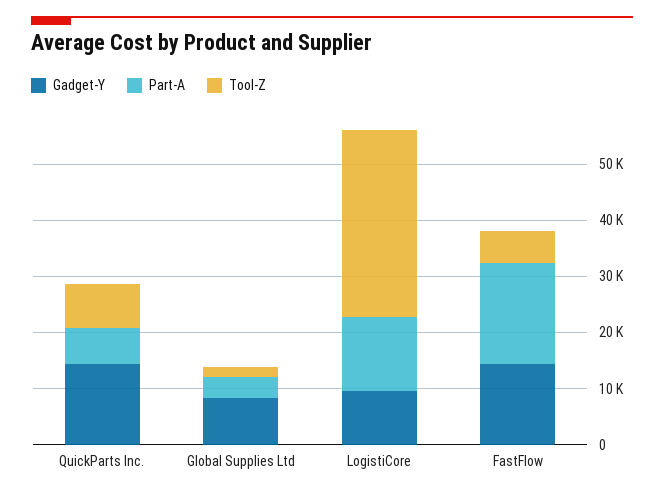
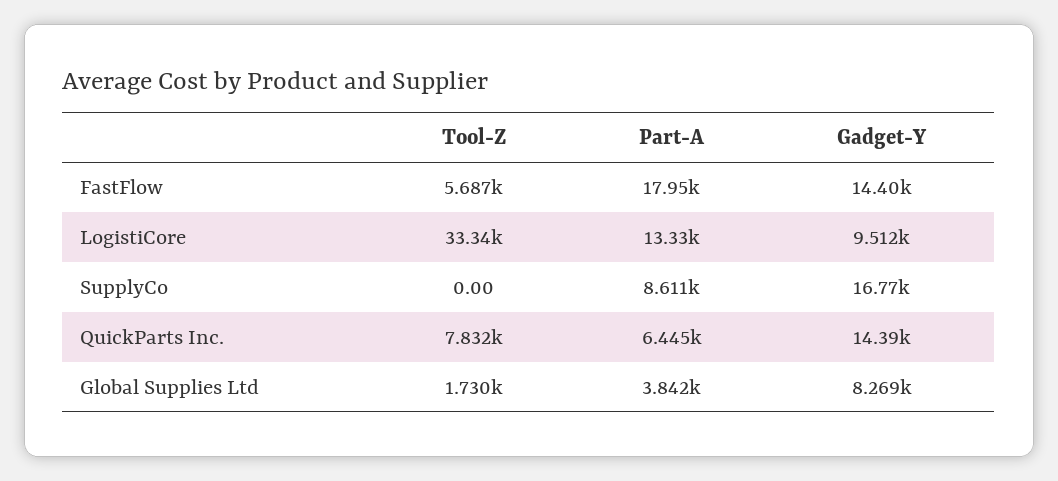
  {
    "Gadget-Y": {
      "QuickParts Inc.": 14390,
      "Global Supplies Ltd": 8269,
      "LogistiCore": 9512,
-     "FastFlow": 14400
+     "FastFlow": 14400,
+     "SupplyCo": 16770
    },
    "Part-A": {
      "QuickParts Inc.": 6445,
      "Global Supplies Ltd": 3842,
      "LogistiCore": 13330,
-     "FastFlow": 17950
+     "FastFlow": 17950,
+     "SupplyCo": 8611
    },
    "Tool-Z": {
      "QuickParts Inc.": 7832,
      "Global Supplies Ltd": 1730,
      "LogistiCore": 33340,
-     "FastFlow": 5687
+     "FastFlow": 5687,
+     "SupplyCo": 0
    }
  }

